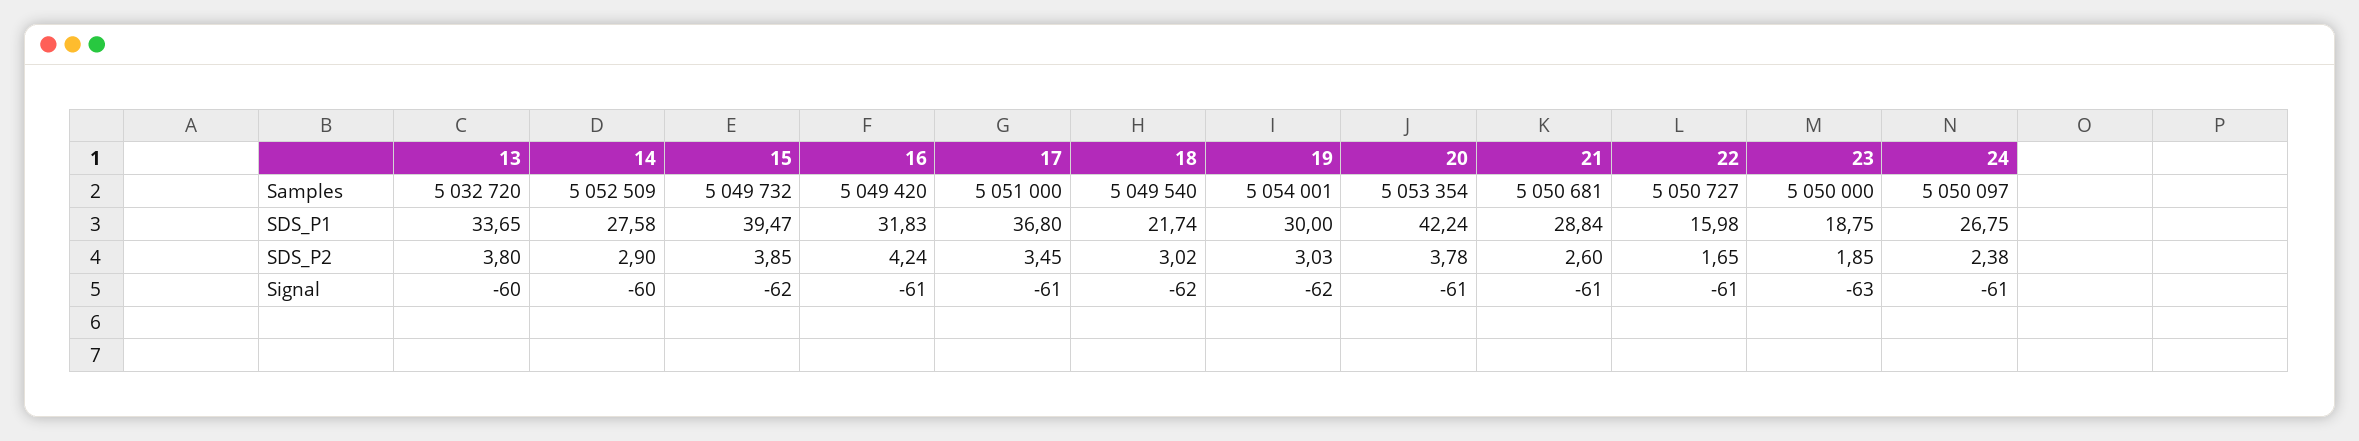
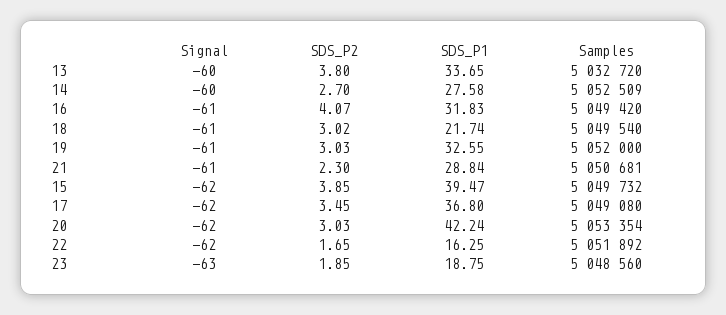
  {
    "13": {
      "Samples": 5032720,
      "SDS_P1": 33.65,
      "SDS_P2": 3.8,
      "Signal": -60
    },
    "14": {
      "Samples": 5052509,
      "SDS_P1": 27.58,
-     "SDS_P2": 2.9,
+     "SDS_P2": 2.7,
      "Signal": -60
    },
    "15": {
      "Samples": 5049732,
      "SDS_P1": 39.47,
      "SDS_P2": 3.85,
      "Signal": -62
    },
    "16": {
      "Samples": 5049420,
      "SDS_P1": 31.83,
-     "SDS_P2": 4.24,
+     "SDS_P2": 4.07,
      "Signal": -61
    },
    "17": {
-     "Samples": 5051000,
+     "Samples": 5049080,
      "SDS_P1": 36.8,
      "SDS_P2": 3.45,
-     "Signal": -61
+     "Signal": -62
    },
    "18": {
      "Samples": 5049540,
      "SDS_P1": 21.74,
      "SDS_P2": 3.02,
-     "Signal": -62
+     "Signal": -61
    },
    "19": {
-     "Samples": 5054001,
+     "Samples": 5052000,
-     "SDS_P1": 30,
+     "SDS_P1": 32.55,
      "SDS_P2": 3.03,
-     "Signal": -62
+     "Signal": -61
    },
    "20": {
      "Samples": 5053354,
      "SDS_P1": 42.24,
-     "SDS_P2": 3.78,
+     "SDS_P2": 3.03,
-     "Signal": -61
+     "Signal": -62
    },
    "21": {
      "Samples": 5050681,
      "SDS_P1": 28.84,
-     "SDS_P2": 2.6,
+     "SDS_P2": 2.3,
      "Signal": -61
    },
    "22": {
-     "Samples": 5050727,
+     "Samples": 5051892,
-     "SDS_P1": 15.98,
+     "SDS_P1": 16.25,
      "SDS_P2": 1.65,
-     "Signal": -61
+     "Signal": -62
    },
    "23": {
-     "Samples": 5050000,
+     "Samples": 5048560,
      "SDS_P1": 18.75,
      "SDS_P2": 1.85,
      "Signal": -63
-   },
+   }
-   "24": {
-     "Samples": 5050097,
-     "SDS_P1": 26.75,
-     "SDS_P2": 2.38,
-     "Signal": -61
-   }
  }

